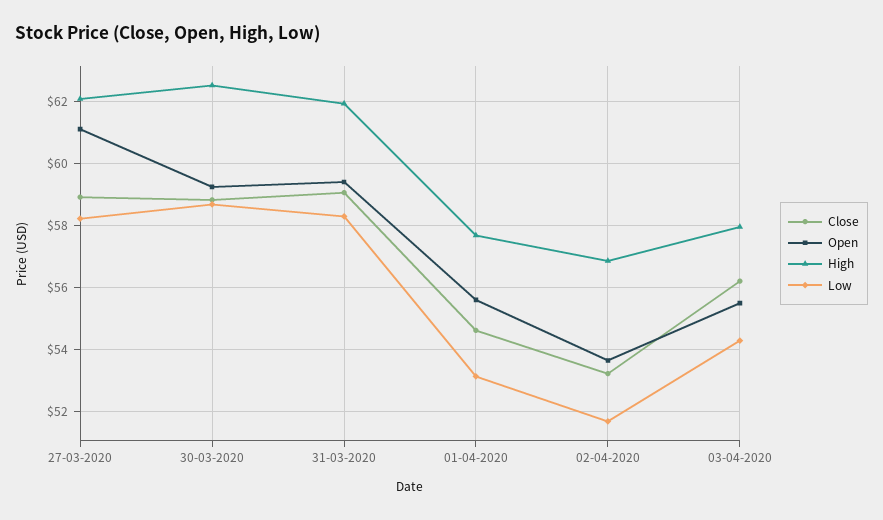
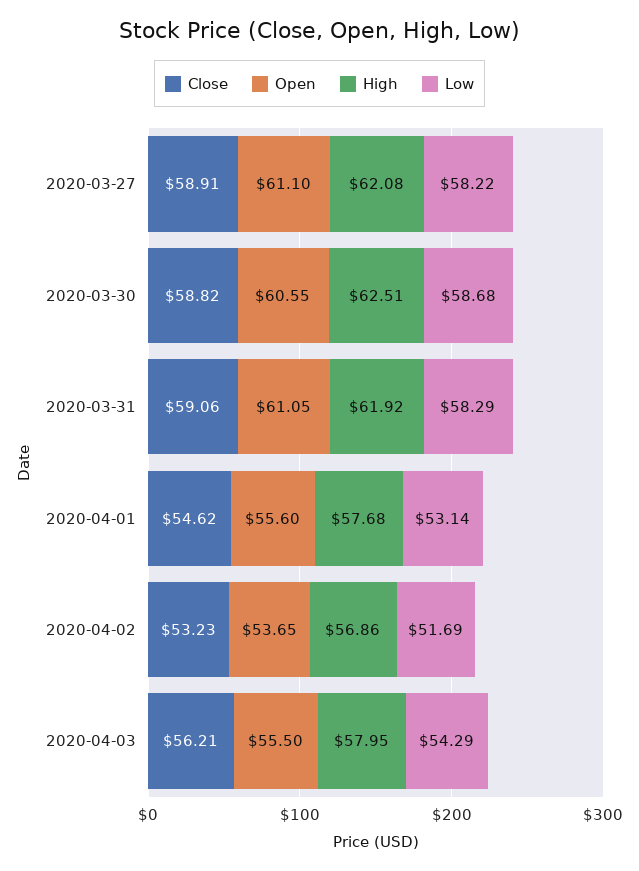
  {
    "Close": {
      "27-03-2020": 58.91,
      "30-03-2020": 58.82,
      "31-03-2020": 59.06,
      "01-04-2020": 54.62,
      "02-04-2020": 53.23,
      "03-04-2020": 56.21
    },
    "Open": {
      "27-03-2020": 61.1,
-     "30-03-2020": 59.2,
+     "30-03-2020": 60.55,
-     "31-03-2020": 59.4,
+     "31-03-2020": 61.05,
      "01-04-2020": 55.6,
      "02-04-2020": 53.65,
      "03-04-2020": 55.5
    },
    "High": {
      "27-03-2020": 62.08,
      "30-03-2020": 62.51,
      "31-03-2020": 61.92,
      "01-04-2020": 57.68,
      "02-04-2020": 56.86,
      "03-04-2020": 57.95
    },
    "Low": {
      "27-03-2020": 58.22,
      "30-03-2020": 58.68,
      "31-03-2020": 58.29,
      "01-04-2020": 53.14,
      "02-04-2020": 51.69,
      "03-04-2020": 54.29
    }
  }

